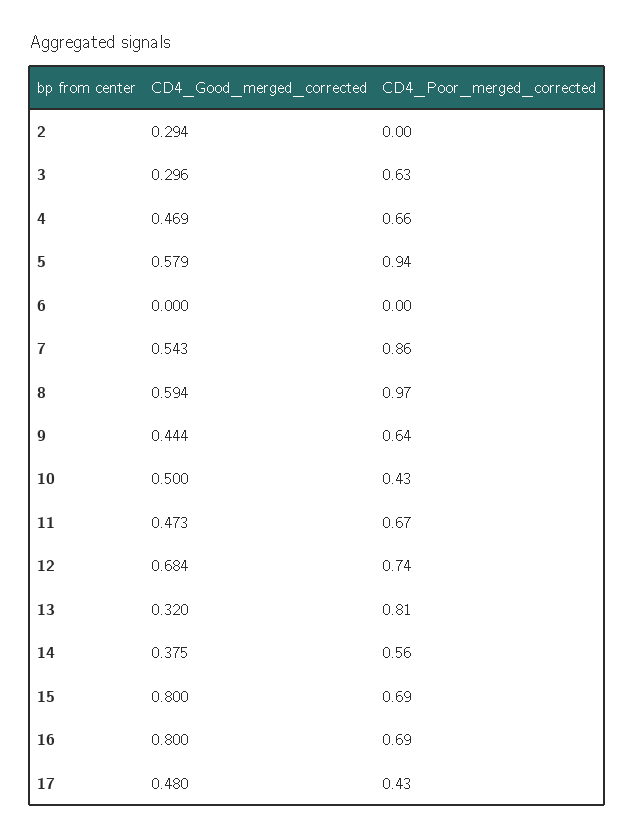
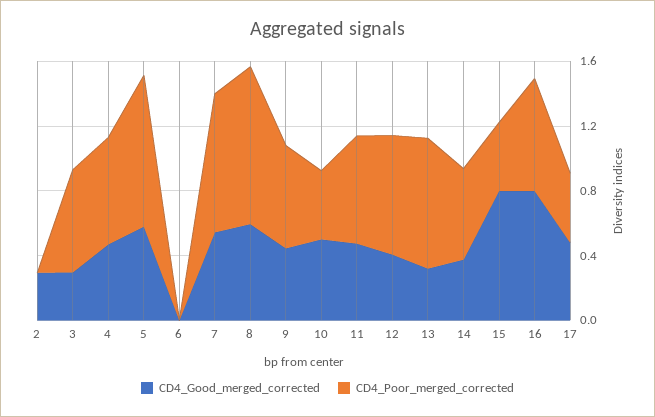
  {
    "CD4_Good_merged_corrected": {
      "2": 0.294,
      "3": 0.296,
      "4": 0.469,
      "5": 0.579,
      "6": 0,
      "7": 0.543,
      "8": 0.594,
      "9": 0.444,
      "10": 0.5,
      "11": 0.473,
-     "12": 0.684,
+     "12": 0.4,
      "13": 0.32,
      "14": 0.375,
      "15": 0.8,
      "16": 0.8,
      "17": 0.48
    },
    "CD4_Poor_merged_corrected": {
      "2": 0,
      "3": 0.63,
      "4": 0.66,
      "5": 0.94,
      "6": 0,
      "7": 0.86,
      "8": 0.97,
      "9": 0.64,
      "10": 0.43,
      "11": 0.67,
      "12": 0.74,
      "13": 0.81,
      "14": 0.56,
-     "15": 0.69,
+     "15": 0.4,
      "16": 0.69,
      "17": 0.43
    }
  }

